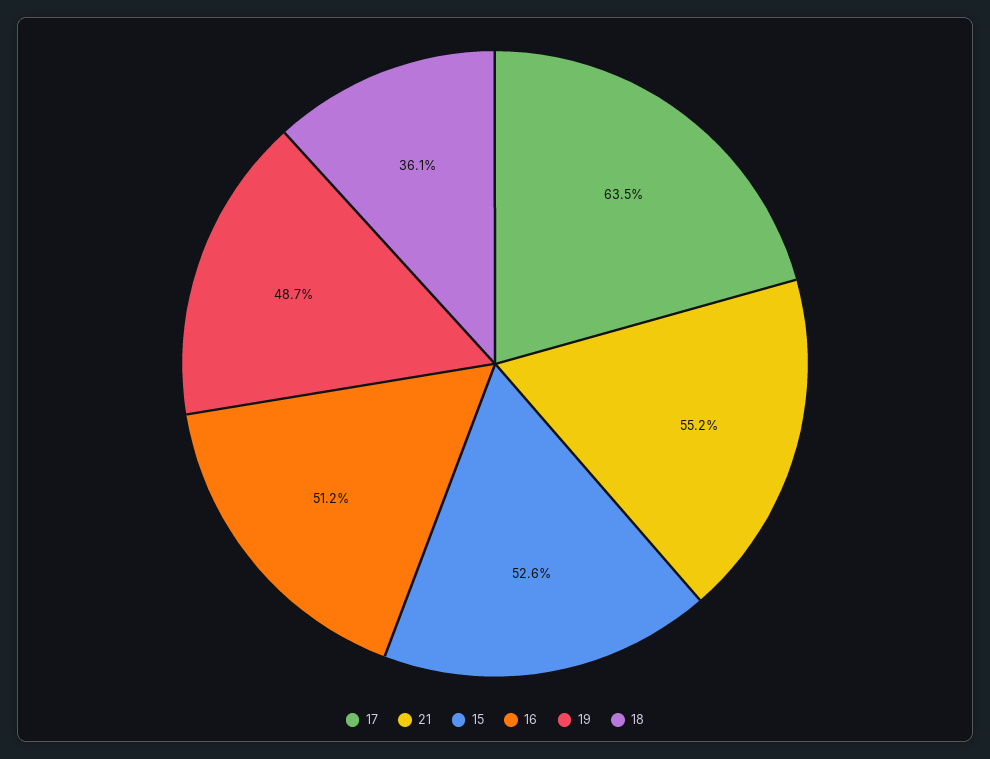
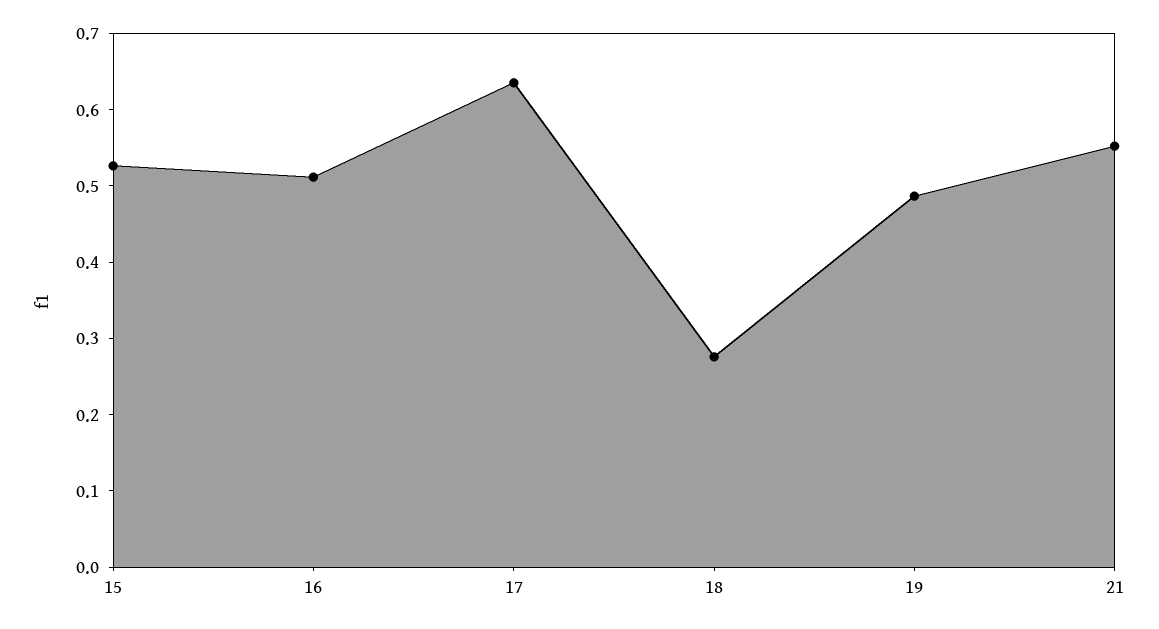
  {
    "17": 0.635,
    "21": 0.552,
    "15": 0.526,
    "16": 0.512,
    "19": 0.487,
-   "18": 0.361
+   "18": 0.28
  }

